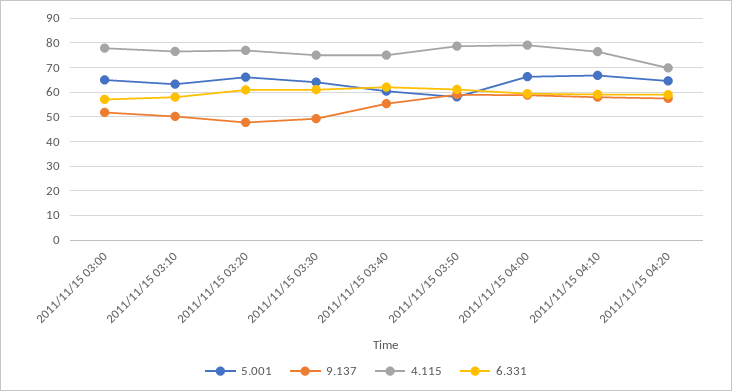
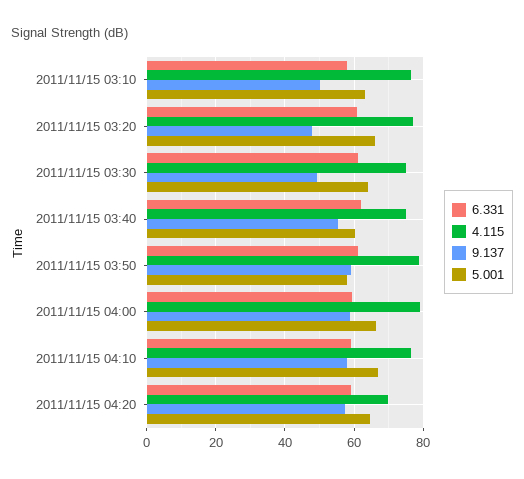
  {
    "5.001": {
-     "2011/11/15 03:00": 65,
      "2011/11/15 03:10": 64,
      "2011/11/15 03:20": 66,
      "2011/11/15 03:30": 64,
      "2011/11/15 03:40": 60,
      "2011/11/15 03:50": 58,
      "2011/11/15 04:00": 66,
      "2011/11/15 04:10": 66,
      "2011/11/15 04:20": 64
    },
    "9.137": {
-     "2011/11/15 03:00": 52.5,
      "2011/11/15 03:10": 50,
      "2011/11/15 03:20": 48,
      "2011/11/15 03:30": 50,
      "2011/11/15 03:40": 56,
      "2011/11/15 03:50": 60,
      "2011/11/15 04:00": 58,
      "2011/11/15 04:10": 58,
      "2011/11/15 04:20": 58
    },
    "4.115": {
-     "2011/11/15 03:00": 77.5,
      "2011/11/15 03:10": 76,
      "2011/11/15 03:20": 78,
      "2011/11/15 03:30": 76,
      "2011/11/15 03:40": 76,
      "2011/11/15 03:50": 78,
      "2011/11/15 04:00": 80,
      "2011/11/15 04:10": 76,
      "2011/11/15 04:20": 70
    },
    "6.331": {
-     "2011/11/15 03:00": 57.5,
      "2011/11/15 03:10": 58,
      "2011/11/15 03:20": 60,
      "2011/11/15 03:30": 62,
      "2011/11/15 03:40": 62,
      "2011/11/15 03:50": 62,
      "2011/11/15 04:00": 60,
      "2011/11/15 04:10": 60,
      "2011/11/15 04:20": 60
    }
  }

